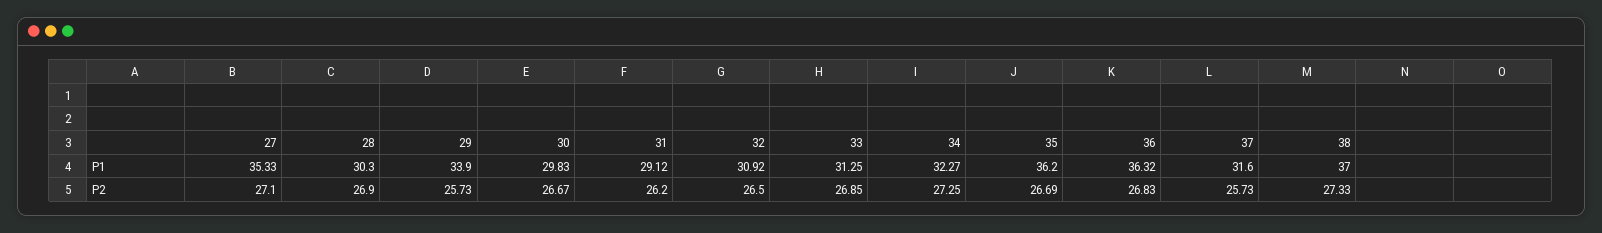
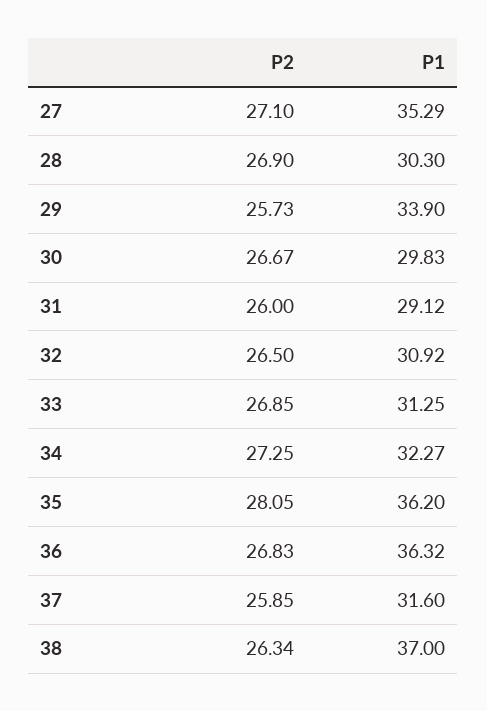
  {
    "27": {
-     "P1": 35.33,
+     "P1": 35.29,
      "P2": 27.1
    },
    "28": {
      "P1": 30.3,
      "P2": 26.9
    },
    "29": {
      "P1": 33.9,
      "P2": 25.73
    },
    "30": {
      "P1": 29.83,
      "P2": 26.67
    },
    "31": {
      "P1": 29.12,
-     "P2": 26.2
+     "P2": 26
    },
    "32": {
      "P1": 30.92,
      "P2": 26.5
    },
    "33": {
      "P1": 31.25,
      "P2": 26.85
    },
    "34": {
      "P1": 32.27,
      "P2": 27.25
    },
    "35": {
      "P1": 36.2,
-     "P2": 26.69
+     "P2": 28.05
    },
    "36": {
      "P1": 36.32,
      "P2": 26.83
    },
    "37": {
      "P1": 31.6,
-     "P2": 25.73
+     "P2": 25.85
    },
    "38": {
      "P1": 37,
-     "P2": 27.33
+     "P2": 26.34
    }
  }

